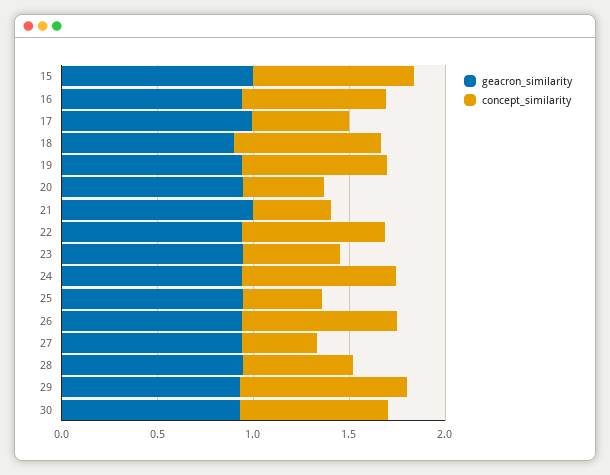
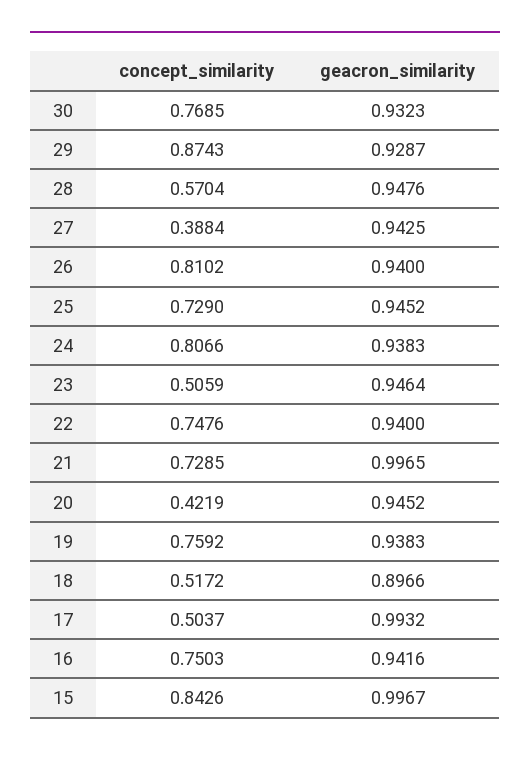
  {
    "geacron_similarity": {
      "15": 0.9967,
      "16": 0.9416,
      "17": 0.9932,
      "18": 0.8966,
      "19": 0.9383,
      "20": 0.9452,
      "21": 0.9965,
      "22": 0.94,
      "23": 0.9464,
      "24": 0.9383,
      "25": 0.9452,
      "26": 0.94,
      "27": 0.9425,
      "28": 0.9476,
      "29": 0.9287,
      "30": 0.9323
    },
    "concept_similarity": {
      "15": 0.8426,
      "16": 0.7503,
      "17": 0.5037,
-     "18": 0.8,
+     "18": 0.5172,
      "19": 0.7592,
      "20": 0.4219,
-     "21": 0.4,
+     "21": 0.7285,
      "22": 0.7476,
      "23": 0.5059,
      "24": 0.8066,
-     "25": 0.4,
+     "25": 0.729,
      "26": 0.8102,
      "27": 0.3884,
      "28": 0.5704,
      "29": 0.8743,
      "30": 0.7685
    }
  }

